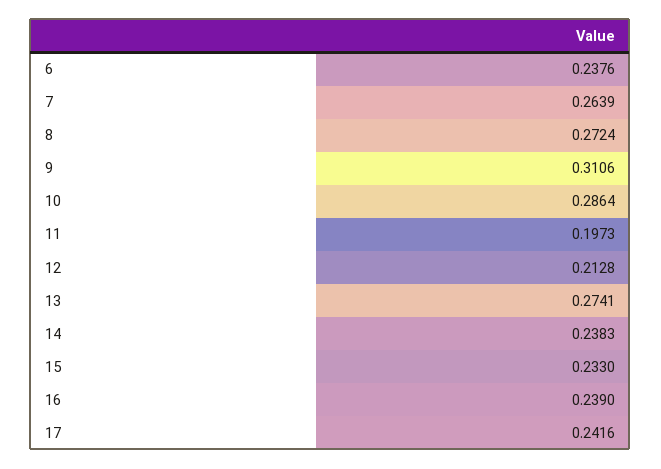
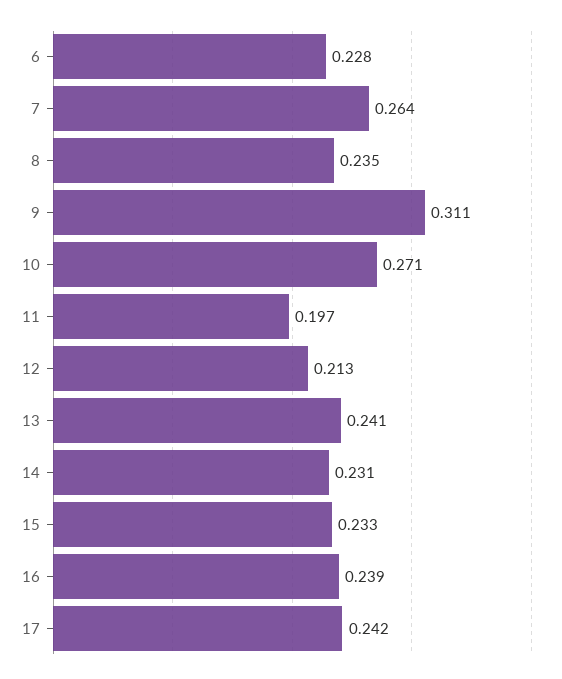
  {
-   "6": 0.2376,
+   "6": 0.228,
    "7": 0.2639,
-   "8": 0.2724,
+   "8": 0.235,
    "9": 0.3106,
-   "10": 0.2864,
+   "10": 0.271,
    "11": 0.1973,
    "12": 0.2128,
-   "13": 0.2741,
+   "13": 0.241,
-   "14": 0.2383,
+   "14": 0.231,
    "15": 0.233,
    "16": 0.239,
    "17": 0.2416
  }

